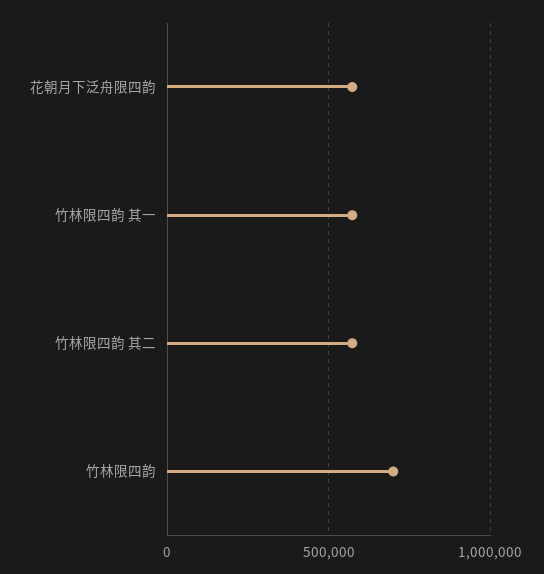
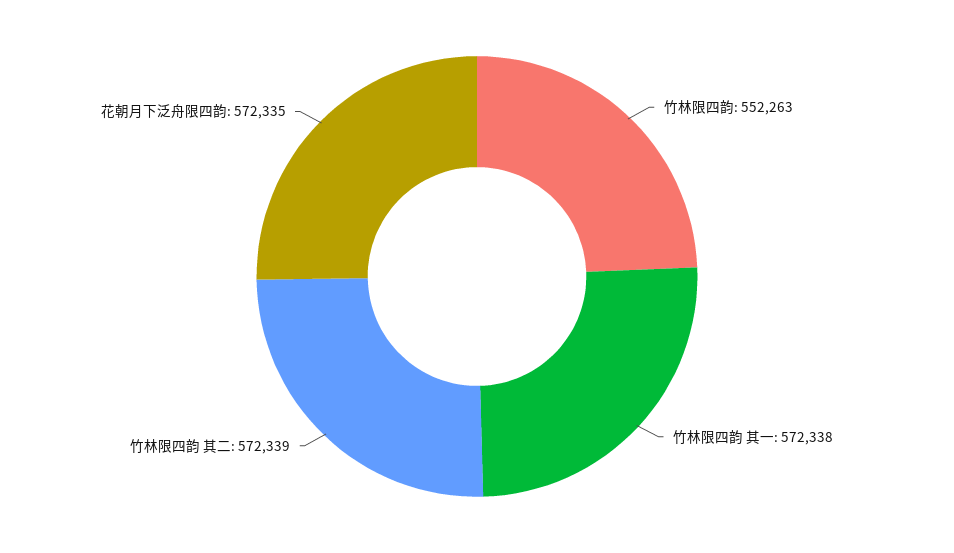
  {
    "花朝月下泛舟限四韵": 572335,
    "竹林限四韵 其一": 572338,
    "竹林限四韵 其二": 572339,
-   "竹林限四韵": 700000
+   "竹林限四韵": 552263
  }

